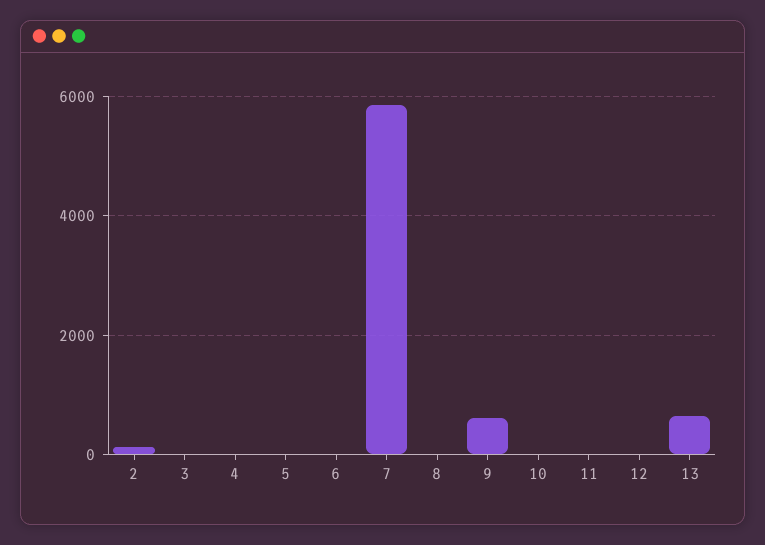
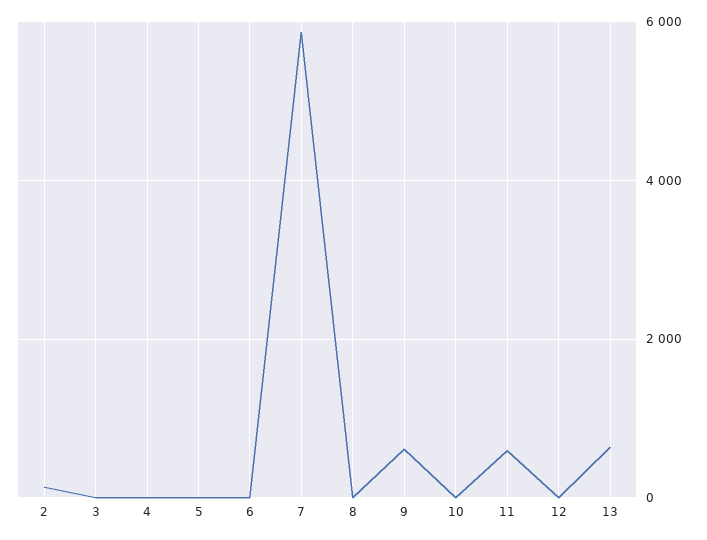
  {
    "2": 200,
    "3": 0,
    "4": 0,
    "5": 0,
    "6": 0,
    "7": 5800,
    "8": 0,
    "9": 600,
    "10": 0,
-   "11": 0,
+   "11": 600,
    "12": 0,
    "13": 600
  }

